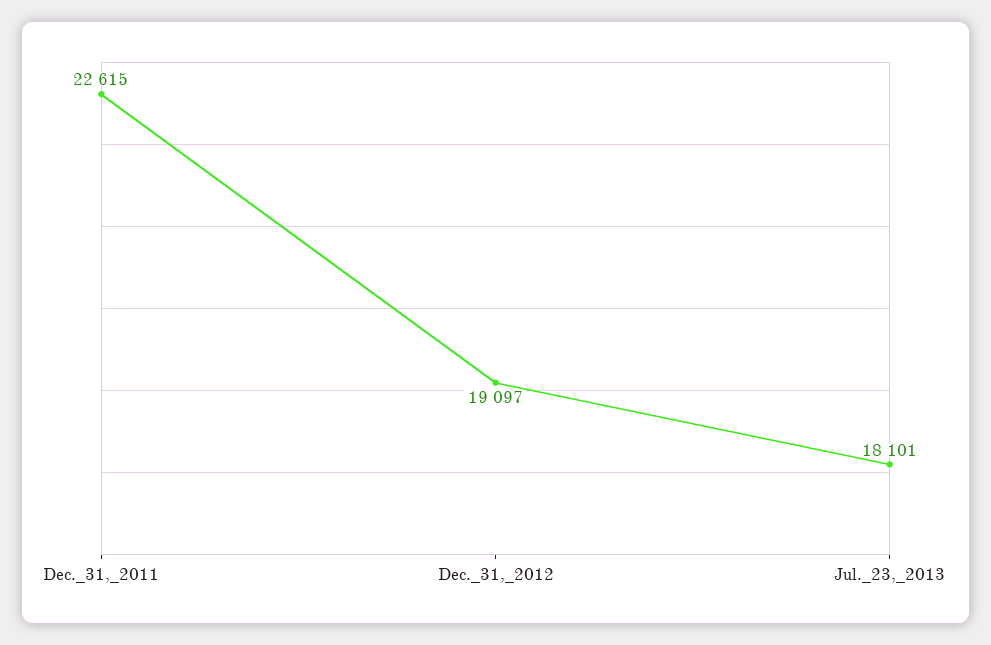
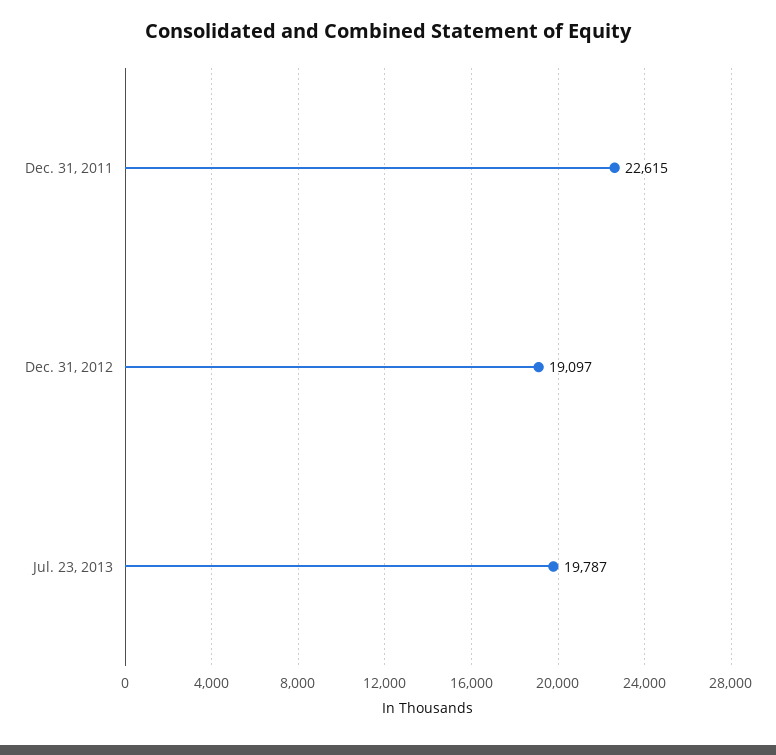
  {
    "Dec._31,_2011": 22615,
    "Dec._31,_2012": 19097,
-   "Jul._23,_2013": 18101
+   "Jul._23,_2013": 19787
  }

